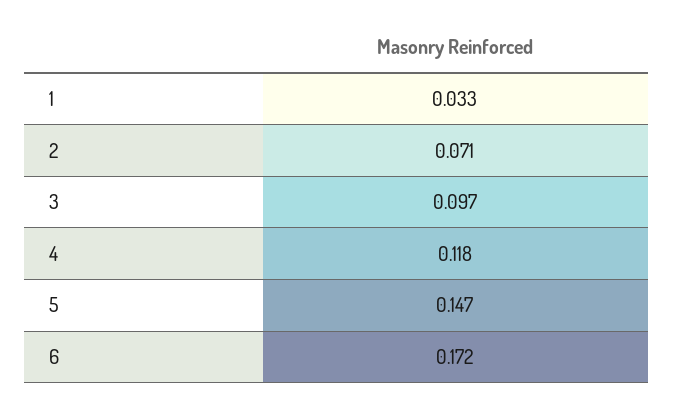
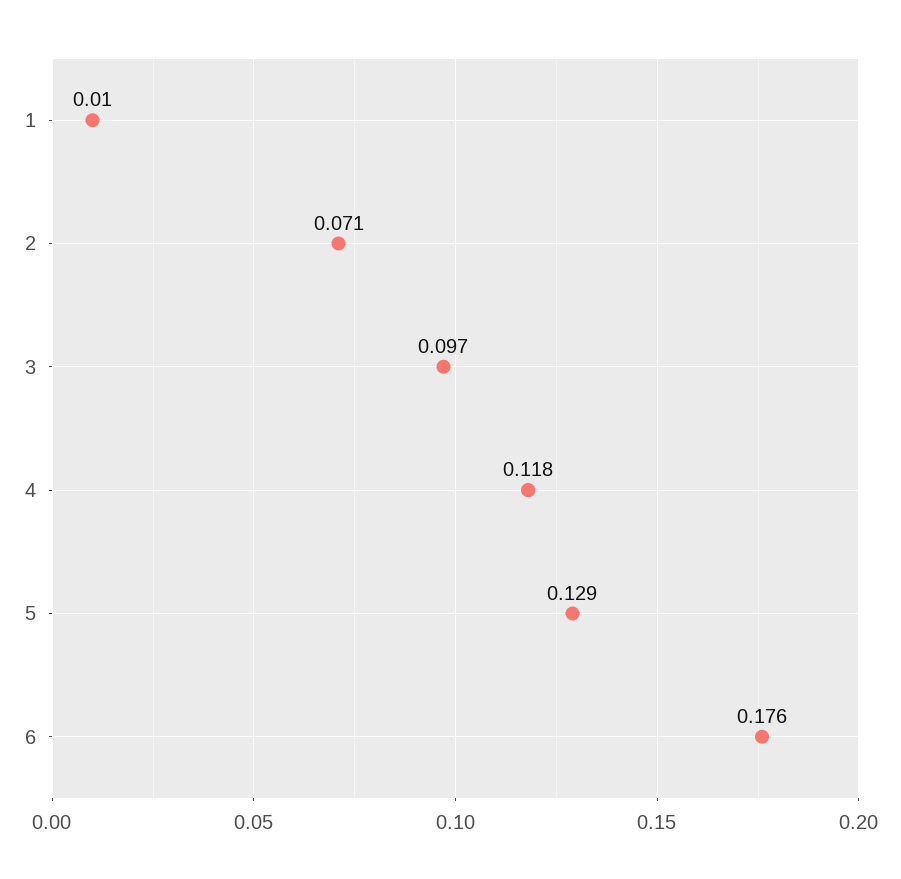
  {
-   "1": 0.033,
+   "1": 0.01,
    "2": 0.071,
    "3": 0.097,
    "4": 0.118,
-   "5": 0.147,
+   "5": 0.129,
-   "6": 0.172
+   "6": 0.176
  }

